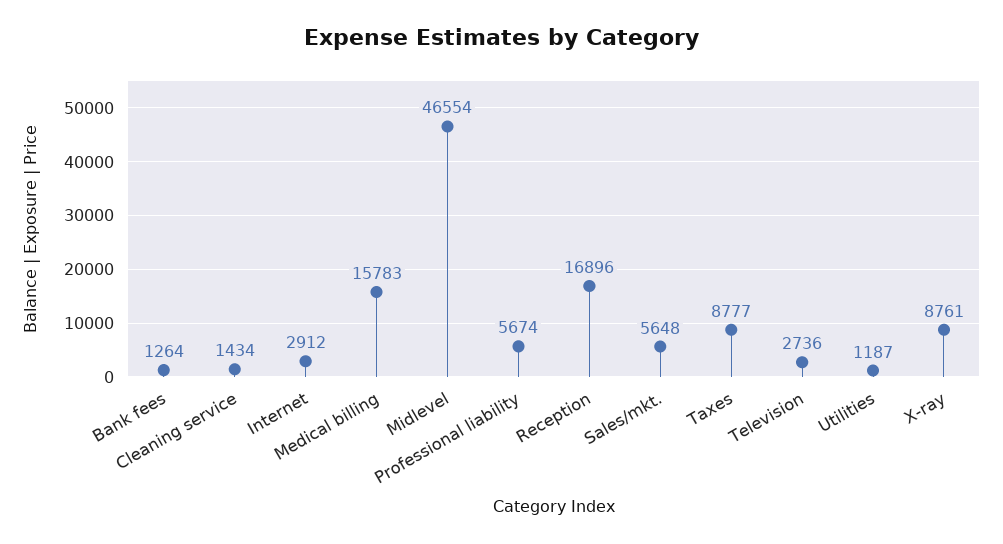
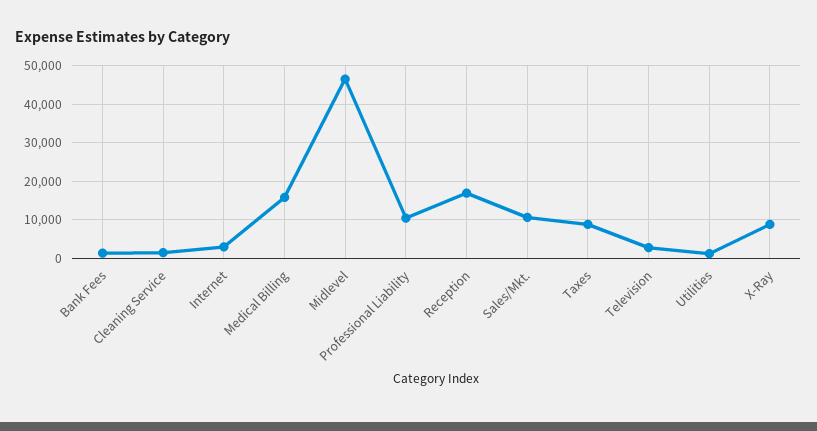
  {
    "Bank fees": 1264,
    "Cleaning service": 1434,
    "Internet": 2912,
    "Medical billing": 15783,
    "Midlevel": 46554,
-   "Professional liability": 5674,
+   "Professional liability": 10000,
    "Reception": 16896,
-   "Sales/mkt.": 5648,
+   "Sales/mkt.": 10000,
    "Taxes": 8777,
    "Television": 2736,
    "Utilities": 1187,
    "X-ray": 8761
  }

